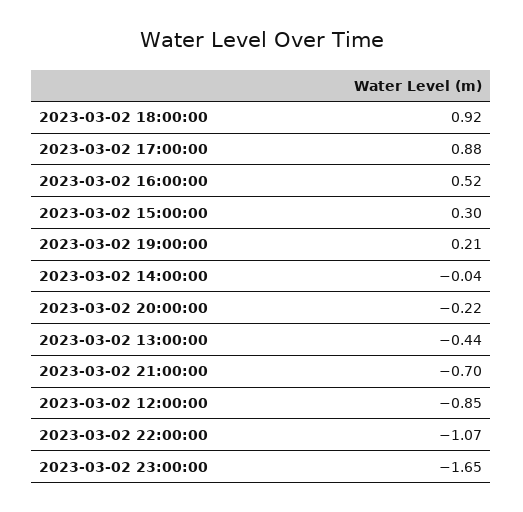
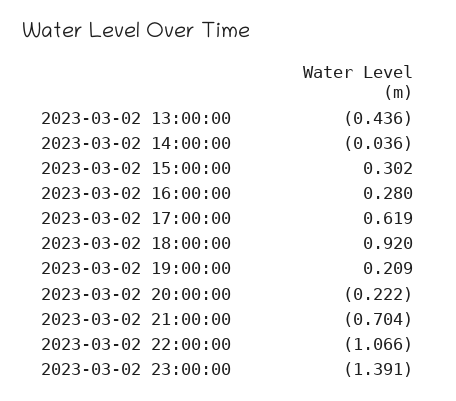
  {
    "2023-03-02 18:00:00": 0.92,
-   "2023-03-02 17:00:00": 0.88,
+   "2023-03-02 17:00:00": 0.619,
-   "2023-03-02 16:00:00": 0.52,
+   "2023-03-02 16:00:00": 0.28,
    "2023-03-02 15:00:00": 0.302,
    "2023-03-02 19:00:00": 0.209,
    "2023-03-02 14:00:00": -0.036,
    "2023-03-02 20:00:00": -0.222,
    "2023-03-02 13:00:00": -0.436,
    "2023-03-02 21:00:00": -0.704,
-   "2023-03-02 12:00:00": -0.85,
    "2023-03-02 22:00:00": -1.066,
-   "2023-03-02 23:00:00": -1.65
+   "2023-03-02 23:00:00": -1.391
  }

